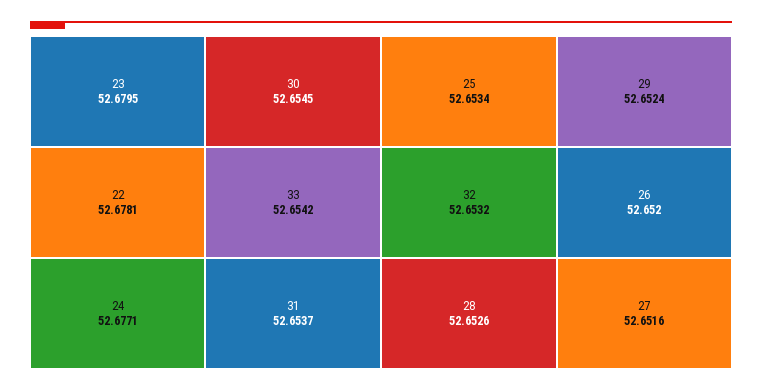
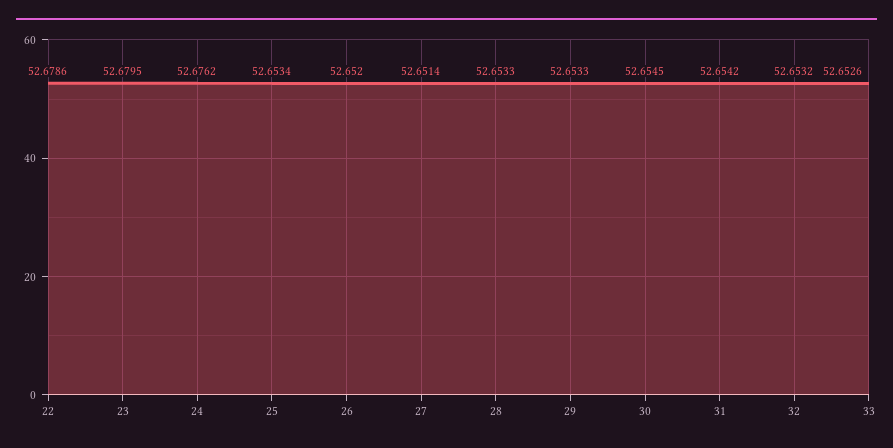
  {
    "23": 52.6795,
-   "22": 52.6781,
+   "22": 52.6786,
-   "24": 52.6771,
+   "24": 52.6762,
    "30": 52.6545,
-   "33": 52.6542,
+   "33": 52.6526,
-   "31": 52.6537,
+   "31": 52.6542,
    "25": 52.6534,
    "32": 52.6532,
-   "28": 52.6526,
+   "28": 52.6533,
-   "29": 52.6524,
+   "29": 52.6533,
    "26": 52.652,
-   "27": 52.6516
+   "27": 52.6514
  }

